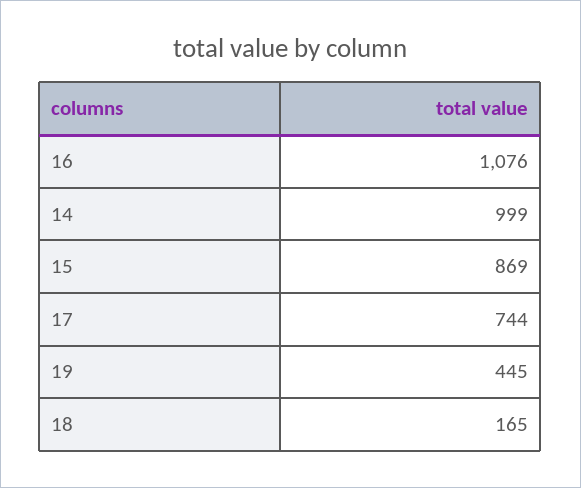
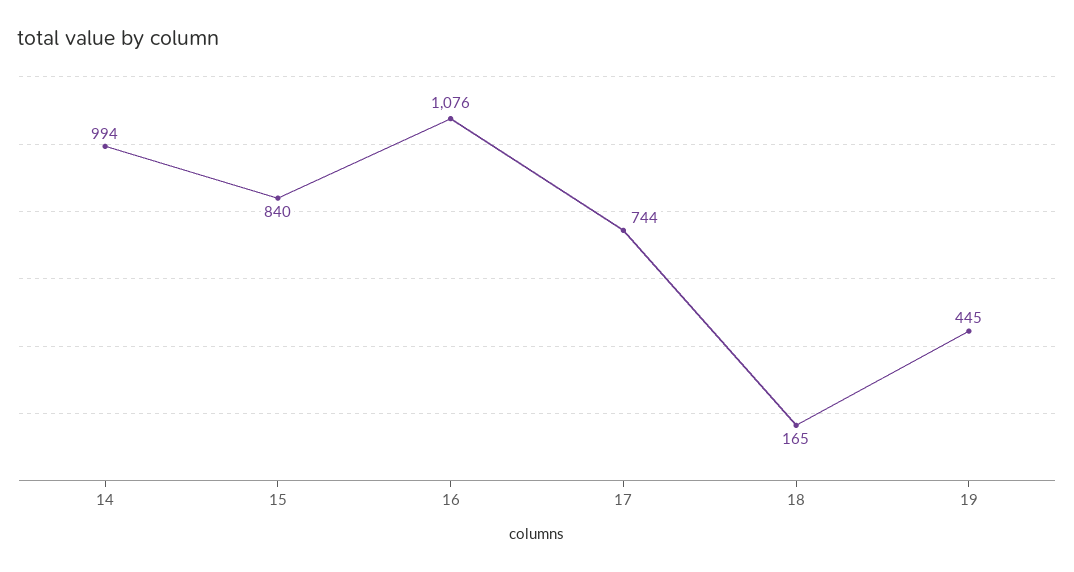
  {
    "16": 1076,
-   "14": 999,
+   "14": 994,
-   "15": 869,
+   "15": 840,
    "17": 744,
    "19": 445,
    "18": 165
  }

